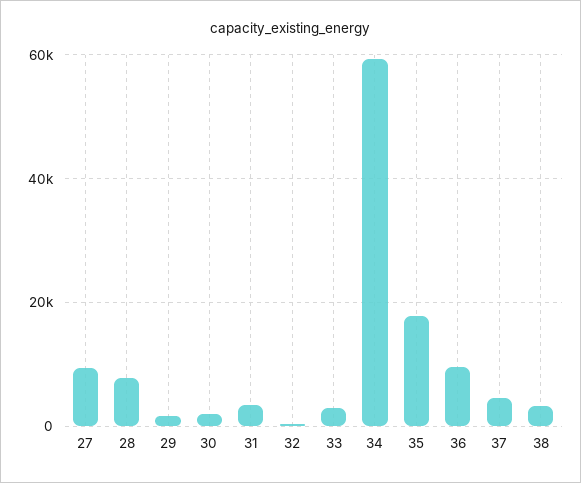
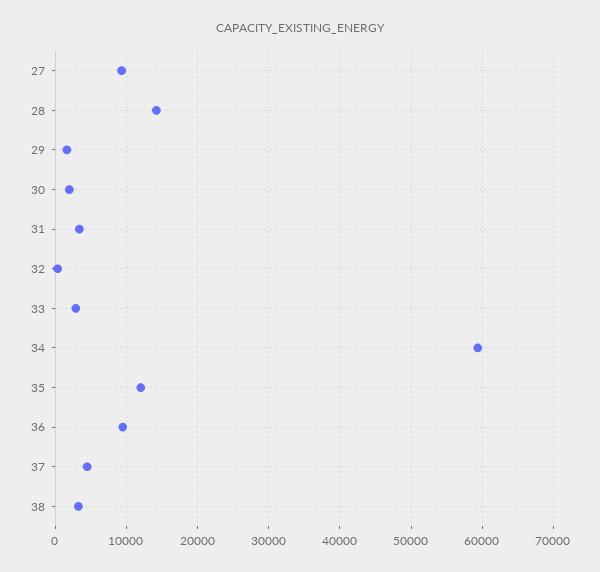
  {
    "27": 9000,
-   "28": 8000,
+   "28": 14000,
    "29": 2000,
    "30": 2000,
    "31": 3000,
    "32": 0,
    "33": 3000,
    "34": 59000,
-   "35": 18000,
+   "35": 12000,
    "36": 9000,
    "37": 4000,
    "38": 3000
  }

